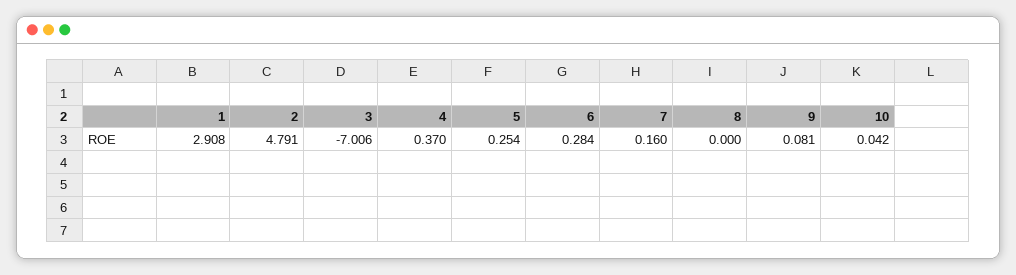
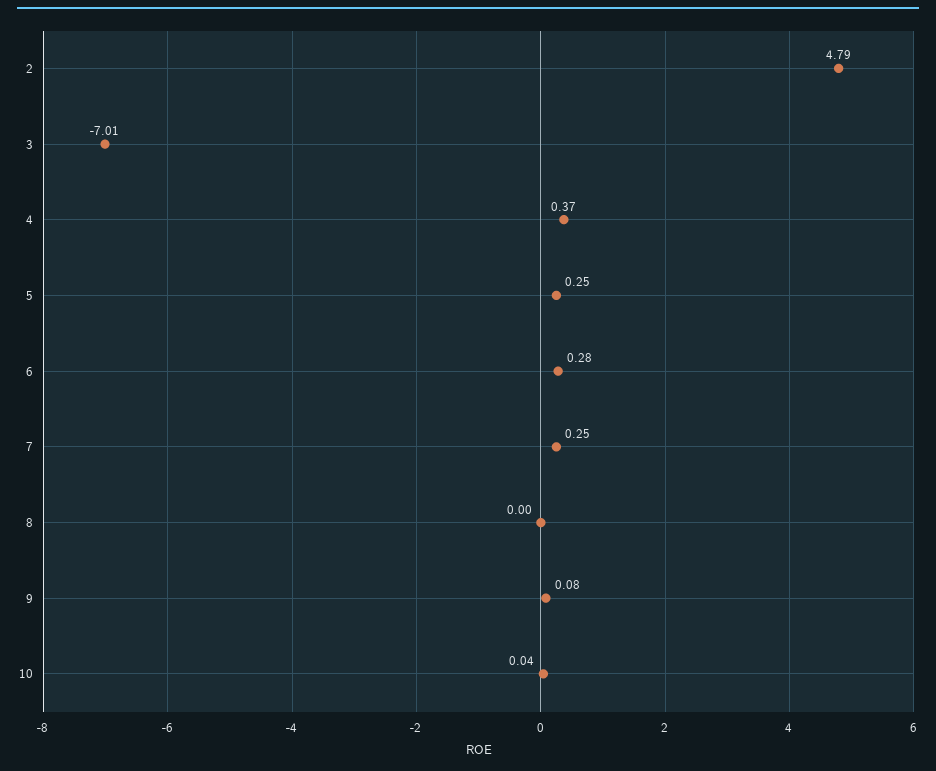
  {
-   "1": 2.908,
    "2": 4.791,
    "3": -7.006,
    "4": 0.37,
    "5": 0.254,
    "6": 0.284,
-   "7": 0.16,
+   "7": 0.25,
    "8": 0,
    "9": 0.081,
    "10": 0.042
  }

